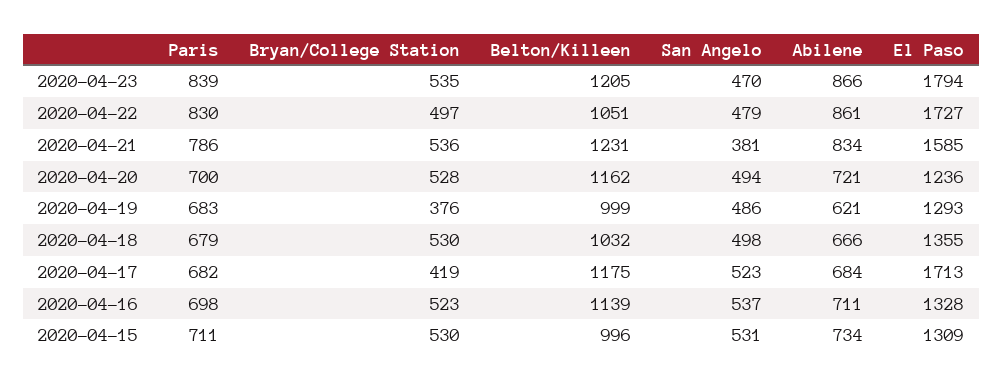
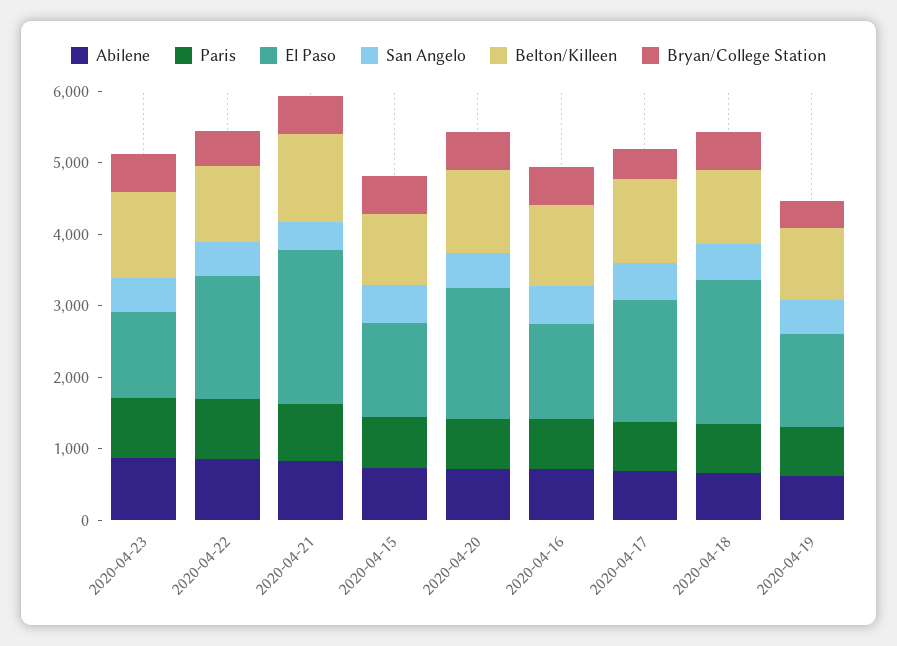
  {
    "Paris": {
      "2020-04-23": 839,
      "2020-04-22": 830,
      "2020-04-21": 786,
      "2020-04-20": 700,
      "2020-04-19": 683,
      "2020-04-18": 679,
      "2020-04-17": 682,
      "2020-04-16": 698,
      "2020-04-15": 711
    },
    "Bryan/College Station": {
      "2020-04-23": 535,
      "2020-04-22": 497,
      "2020-04-21": 536,
      "2020-04-20": 528,
      "2020-04-19": 376,
      "2020-04-18": 530,
      "2020-04-17": 419,
      "2020-04-16": 523,
      "2020-04-15": 530
    },
    "Belton/Killeen": {
      "2020-04-23": 1205,
      "2020-04-22": 1051,
      "2020-04-21": 1231,
      "2020-04-20": 1162,
      "2020-04-19": 999,
      "2020-04-18": 1032,
      "2020-04-17": 1175,
      "2020-04-16": 1139,
      "2020-04-15": 996
    },
    "San Angelo": {
      "2020-04-23": 470,
      "2020-04-22": 479,
      "2020-04-21": 381,
      "2020-04-20": 494,
      "2020-04-19": 486,
      "2020-04-18": 498,
      "2020-04-17": 523,
      "2020-04-16": 537,
      "2020-04-15": 531
    },
    "Abilene": {
      "2020-04-23": 866,
      "2020-04-22": 861,
      "2020-04-21": 834,
      "2020-04-20": 721,
      "2020-04-19": 621,
      "2020-04-18": 666,
      "2020-04-17": 684,
      "2020-04-16": 711,
      "2020-04-15": 734
    },
    "El Paso": {
-     "2020-04-23": 1794,
+     "2020-04-23": 1200,
      "2020-04-22": 1727,
-     "2020-04-21": 1585,
+     "2020-04-21": 2200,
-     "2020-04-20": 1236,
+     "2020-04-20": 1800,
      "2020-04-19": 1293,
-     "2020-04-18": 1355,
+     "2020-04-18": 2000,
      "2020-04-17": 1713,
      "2020-04-16": 1328,
      "2020-04-15": 1309
    }
  }

